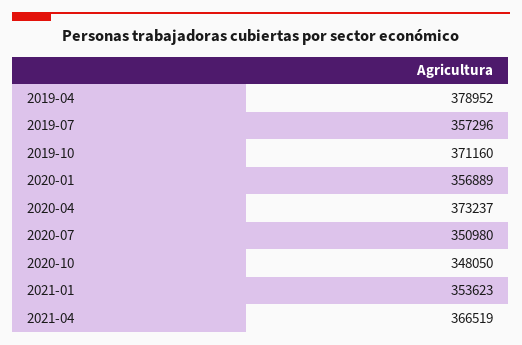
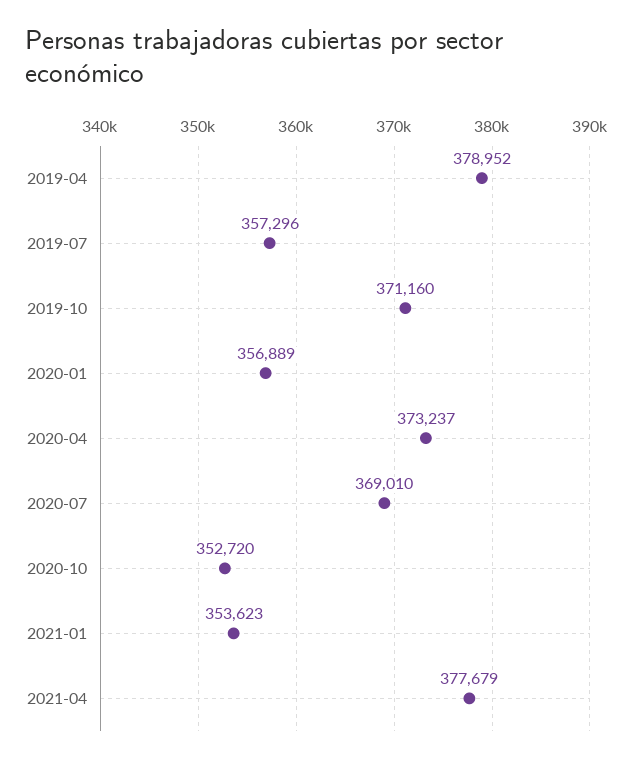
  {
    "2019-04": 378952,
    "2019-07": 357296,
    "2019-10": 371160,
    "2020-01": 356889,
    "2020-04": 373237,
-   "2020-07": 350980,
+   "2020-07": 369010,
-   "2020-10": 348050,
+   "2020-10": 352720,
    "2021-01": 353623,
-   "2021-04": 366519
+   "2021-04": 377679
  }

